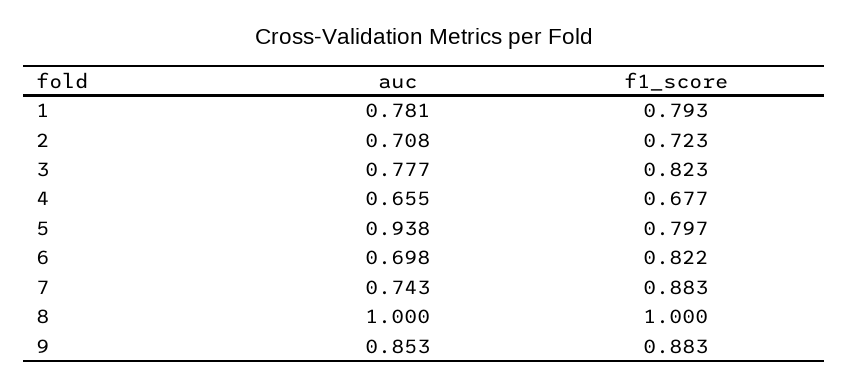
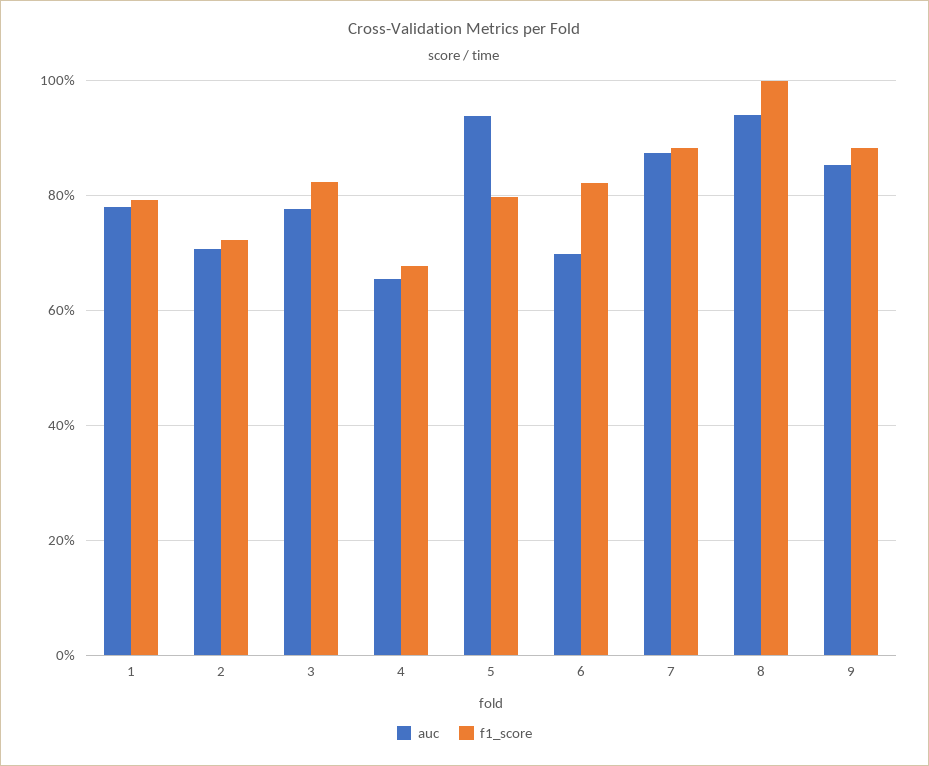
  {
    "auc": {
      "1": 0.781,
      "2": 0.708,
      "3": 0.777,
      "4": 0.655,
      "5": 0.938,
      "6": 0.698,
-     "7": 0.743,
+     "7": 0.88,
-     "8": 1,
+     "8": 0.94,
      "9": 0.853
    },
    "f1_score": {
      "1": 0.793,
      "2": 0.723,
      "3": 0.823,
      "4": 0.677,
      "5": 0.797,
      "6": 0.822,
      "7": 0.883,
      "8": 1,
      "9": 0.883
    }
  }

